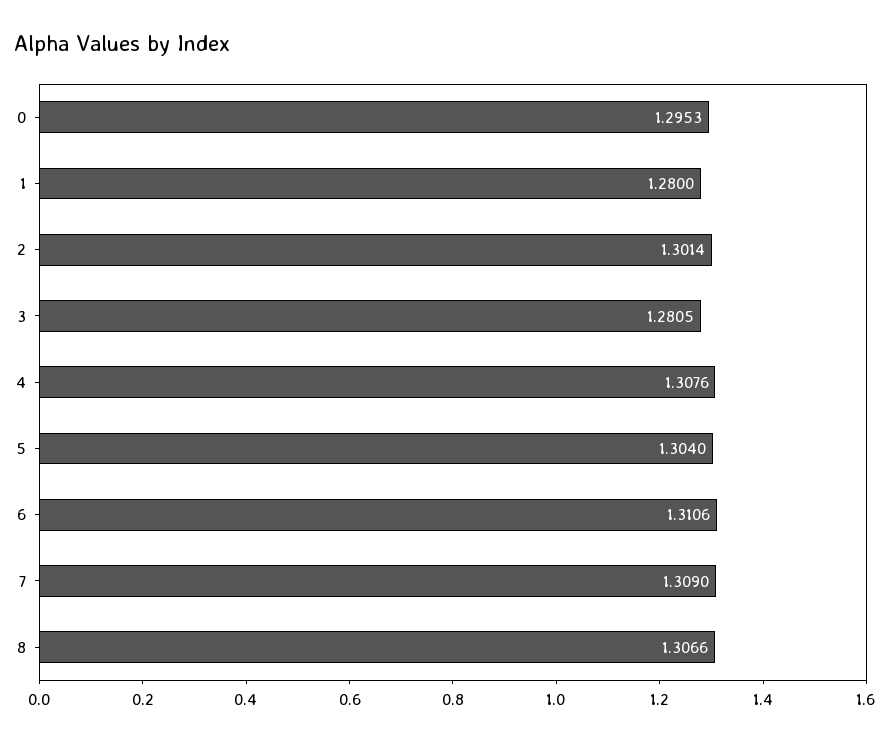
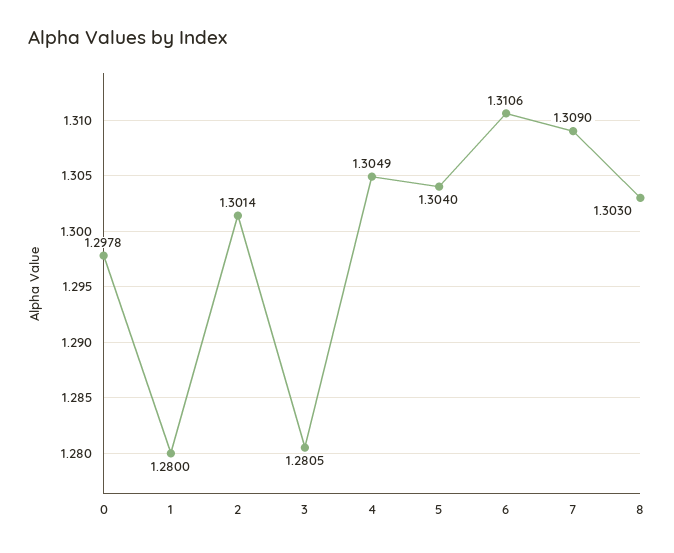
  {
-   "0": 1.2953,
+   "0": 1.2978,
    "1": 1.28,
    "2": 1.3014,
    "3": 1.2805,
-   "4": 1.3076,
+   "4": 1.3049,
    "5": 1.304,
    "6": 1.3106,
    "7": 1.309,
-   "8": 1.3066
+   "8": 1.303
  }

